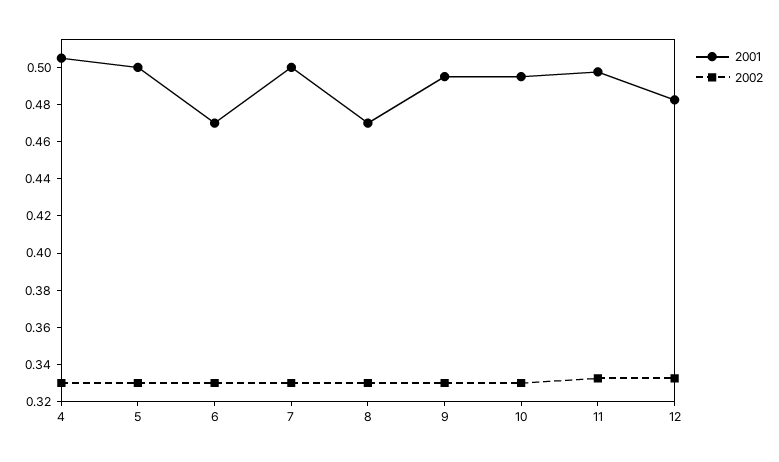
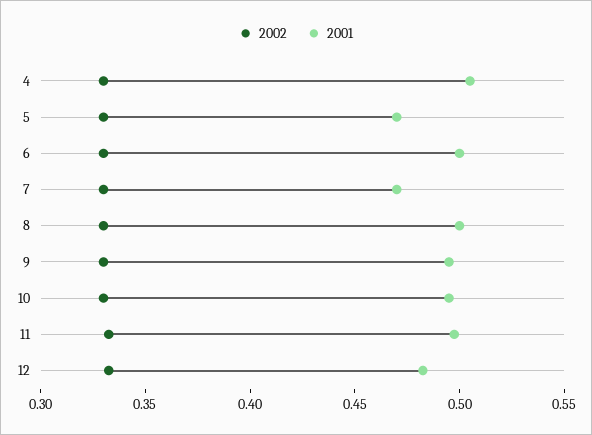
  {
    "2001": {
      "4": 0.505,
-     "5": 0.5,
+     "5": 0.47,
-     "6": 0.47,
+     "6": 0.5,
-     "7": 0.5,
+     "7": 0.47,
-     "8": 0.47,
+     "8": 0.5,
      "9": 0.495,
      "10": 0.495,
      "11": 0.5,
      "12": 0.485
    },
    "2002": {
      "4": 0.33,
      "5": 0.33,
      "6": 0.33,
      "7": 0.33,
      "8": 0.33,
      "9": 0.33,
      "10": 0.33,
      "11": 0.335,
      "12": 0.335
    }
  }

